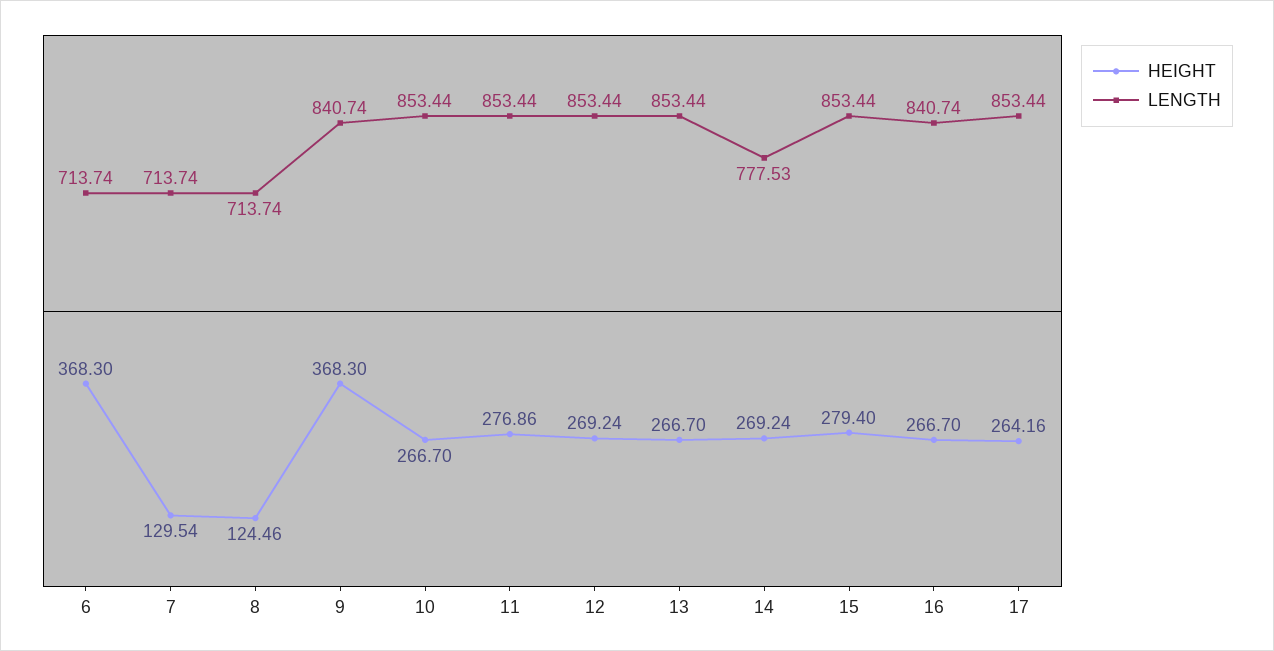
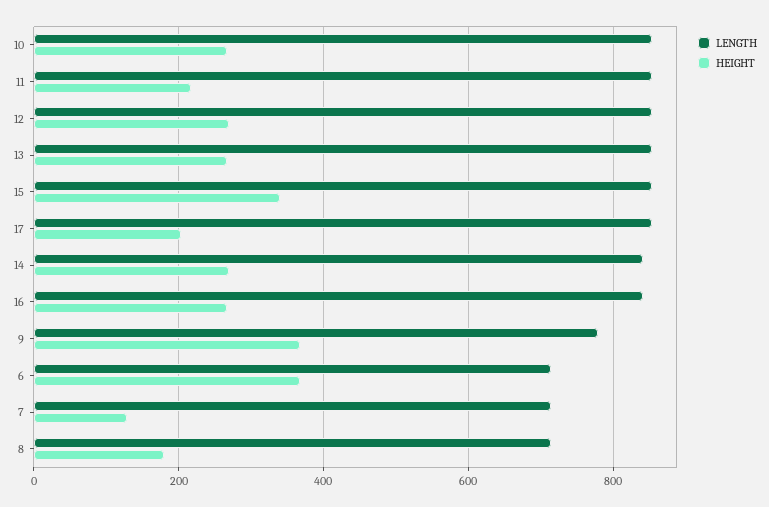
  {
    "HEIGHT": {
      "6": 368.3,
      "7": 129.54,
-     "8": 124.46,
+     "8": 180,
      "9": 368.3,
      "10": 266.7,
-     "11": 276.86,
+     "11": 220,
      "12": 269.24,
      "13": 266.7,
      "14": 269.24,
-     "15": 279.4,
+     "15": 340,
      "16": 266.7,
-     "17": 264.16
+     "17": 200
    },
    "LENGTH": {
      "6": 713.74,
      "7": 713.74,
      "8": 713.74,
-     "9": 840.74,
+     "9": 780,
      "10": 853.44,
      "11": 853.44,
      "12": 853.44,
      "13": 853.44,
-     "14": 777.53,
+     "14": 840,
      "15": 853.44,
      "16": 840.74,
      "17": 853.44
    }
  }

